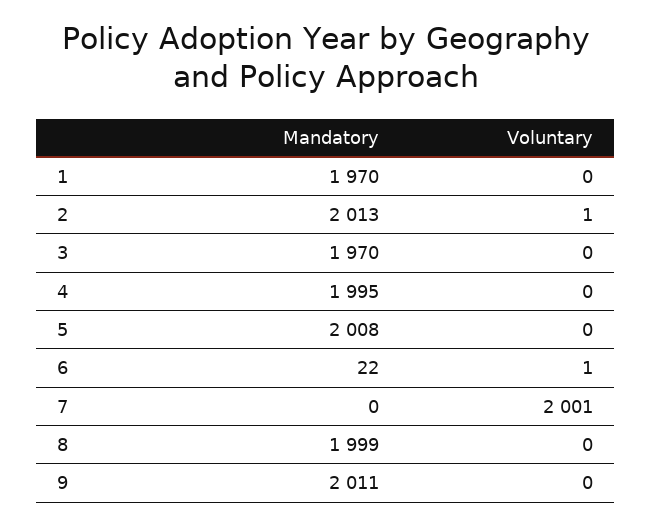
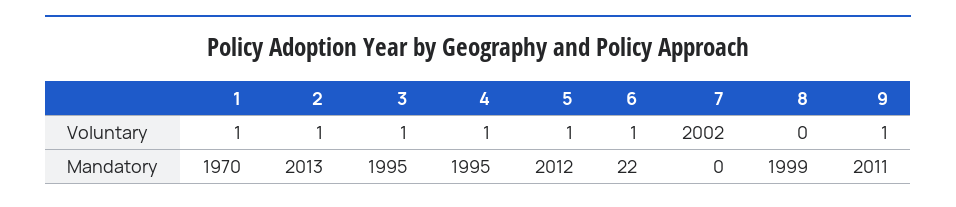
  {
    "Mandatory": {
      "1": 1970,
      "2": 2013,
-     "3": 1970,
+     "3": 1995,
      "4": 1995,
-     "5": 2008,
+     "5": 2012,
      "6": 22,
      "7": 0,
      "8": 1999,
      "9": 2011
    },
    "Voluntary": {
-     "1": 0,
+     "1": 1,
      "2": 1,
-     "3": 0,
+     "3": 1,
-     "4": 0,
+     "4": 1,
-     "5": 0,
+     "5": 1,
      "6": 1,
-     "7": 2001,
+     "7": 2002,
      "8": 0,
-     "9": 0
+     "9": 1
    }
  }

